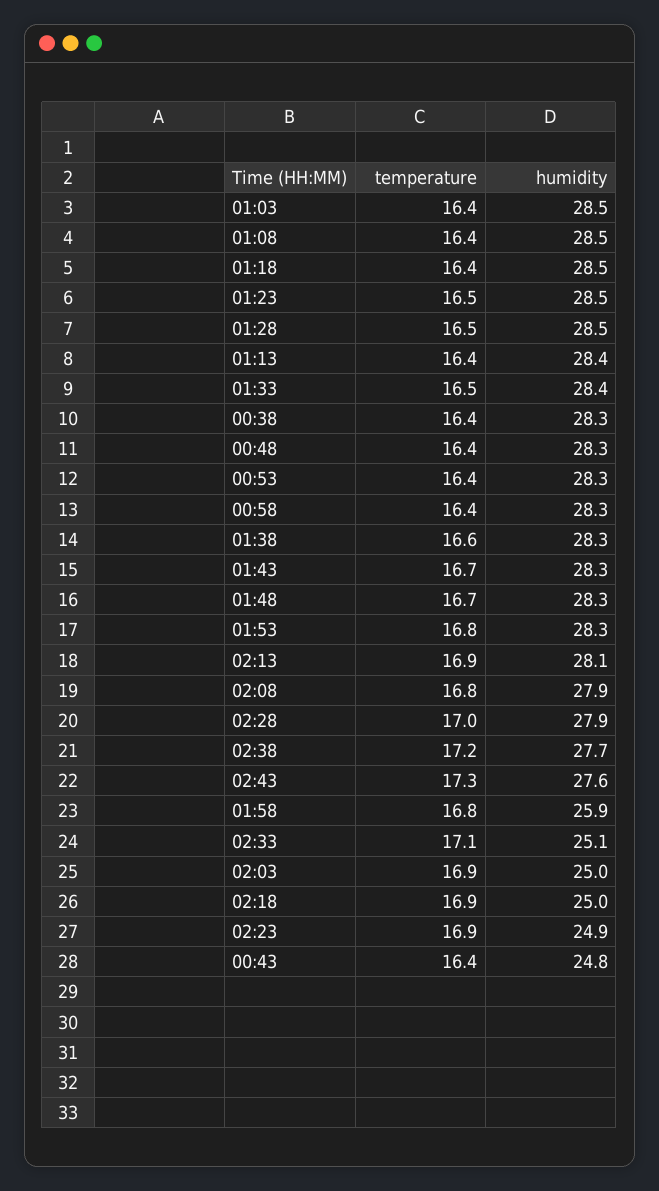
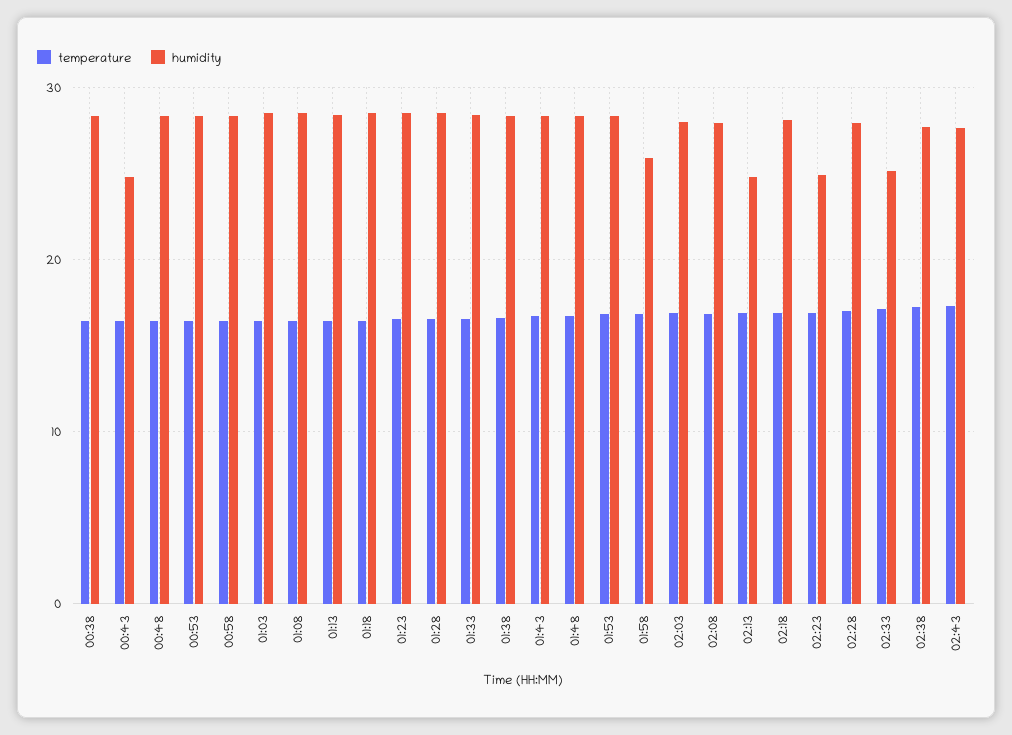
  {
    "temperature": {
      "01:03": 16.4,
      "01:08": 16.4,
      "01:18": 16.4,
      "01:23": 16.5,
      "01:28": 16.5,
      "01:13": 16.4,
      "01:33": 16.5,
      "00:38": 16.4,
      "00:48": 16.4,
      "00:53": 16.4,
      "00:58": 16.4,
      "01:38": 16.6,
      "01:43": 16.7,
      "01:48": 16.7,
      "01:53": 16.8,
      "02:13": 16.9,
      "02:08": 16.8,
      "02:28": 17,
      "02:38": 17.2,
      "02:43": 17.3,
      "01:58": 16.8,
      "02:33": 17.1,
      "02:03": 16.9,
      "02:18": 16.9,
      "02:23": 16.9,
      "00:43": 16.4
    },
    "humidity": {
      "01:03": 28.5,
      "01:08": 28.5,
      "01:18": 28.5,
      "01:23": 28.5,
      "01:28": 28.5,
      "01:13": 28.4,
      "01:33": 28.4,
      "00:38": 28.3,
      "00:48": 28.3,
      "00:53": 28.3,
      "00:58": 28.3,
      "01:38": 28.3,
      "01:43": 28.3,
      "01:48": 28.3,
      "01:53": 28.3,
-     "02:13": 28.1,
+     "02:13": 25,
      "02:08": 27.9,
      "02:28": 27.9,
      "02:38": 27.7,
      "02:43": 27.6,
      "01:58": 25.9,
      "02:33": 25.1,
-     "02:03": 25,
+     "02:03": 28,
-     "02:18": 25,
+     "02:18": 28,
      "02:23": 24.9,
      "00:43": 24.8
    }
  }

